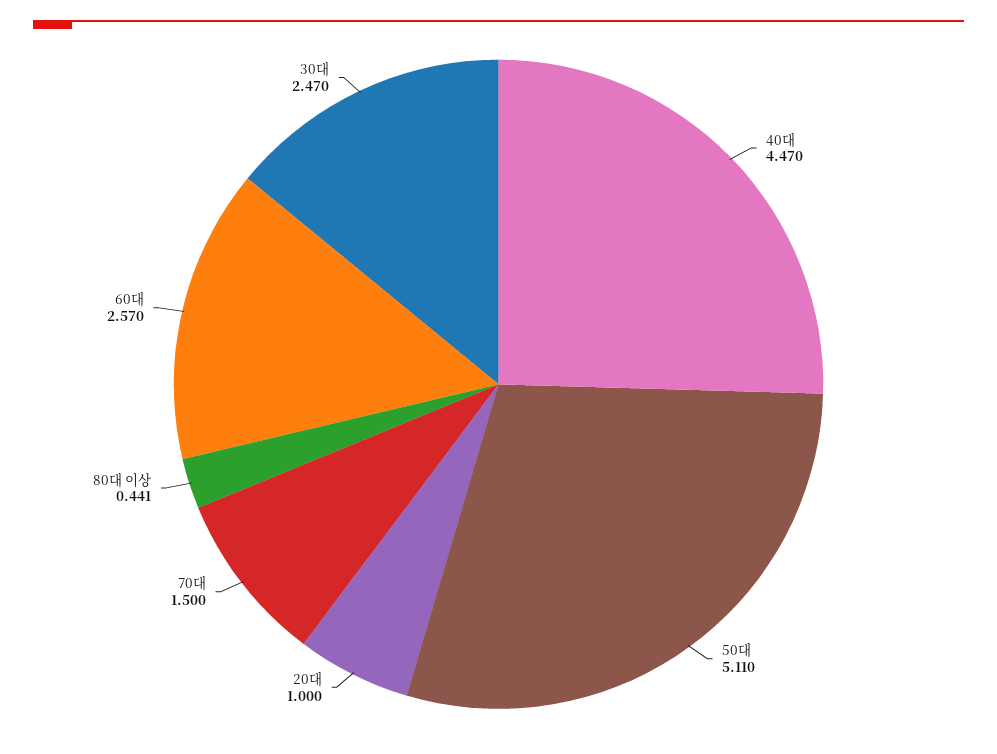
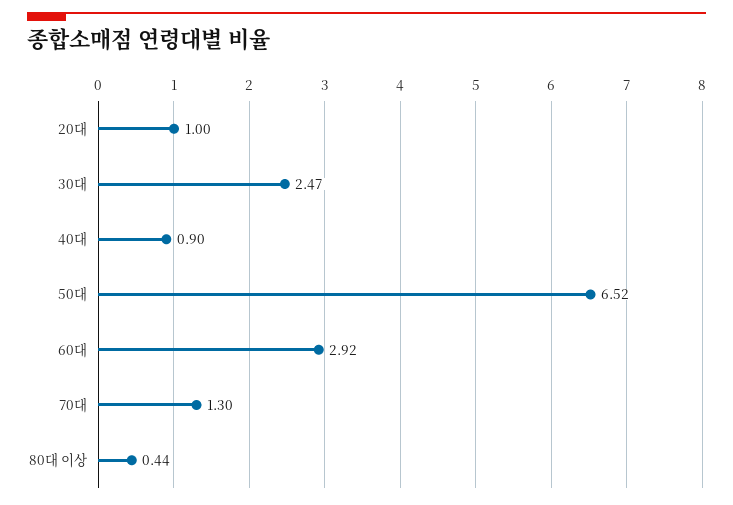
  {
-   "40대": 4.47,
+   "40대": 0.9,
-   "50대": 5.11,
+   "50대": 6.52,
    "20대": 1,
-   "70대": 1.5,
+   "70대": 1.3,
    "80대 이상": 0.441,
-   "60대": 2.57,
+   "60대": 2.92,
    "30대": 2.47
  }

